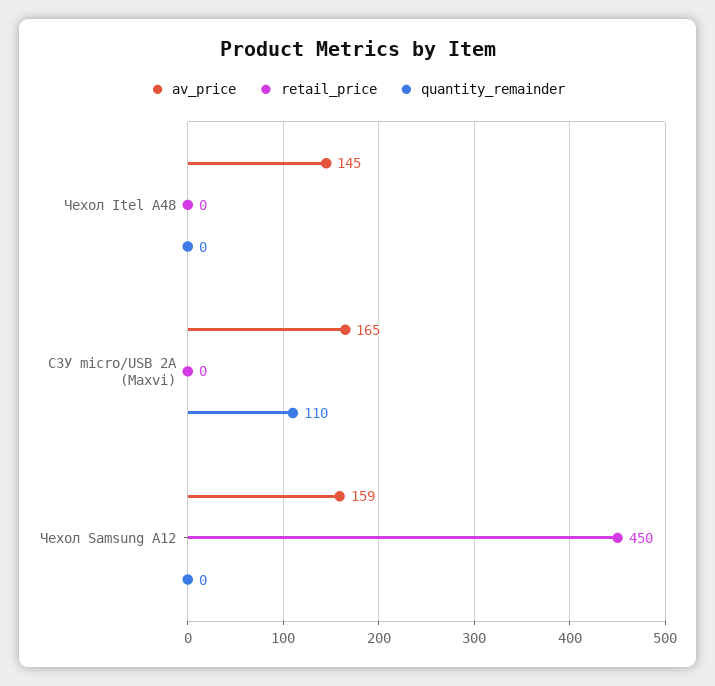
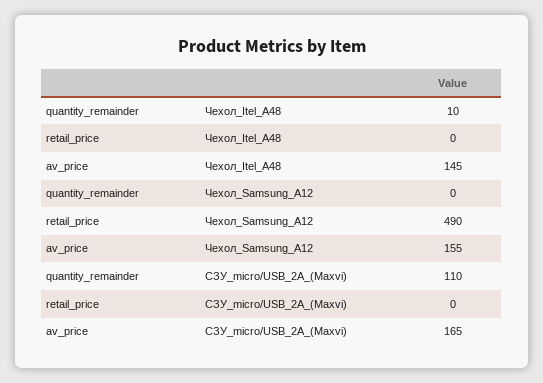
  {
    "av_price": {
      "Чехол Itel A48": 145,
      "СЗУ micro/USB 2A (Maxvi)": 165,
-     "Чехол Samsung A12": 159
+     "Чехол Samsung A12": 155
    },
    "retail_price": {
      "Чехол Itel A48": 0,
      "СЗУ micro/USB 2A (Maxvi)": 0,
-     "Чехол Samsung A12": 450
+     "Чехол Samsung A12": 490
    },
    "quantity_remainder": {
-     "Чехол Itel A48": 0,
+     "Чехол Itel A48": 10,
      "СЗУ micro/USB 2A (Maxvi)": 110,
      "Чехол Samsung A12": 0
    }
  }

